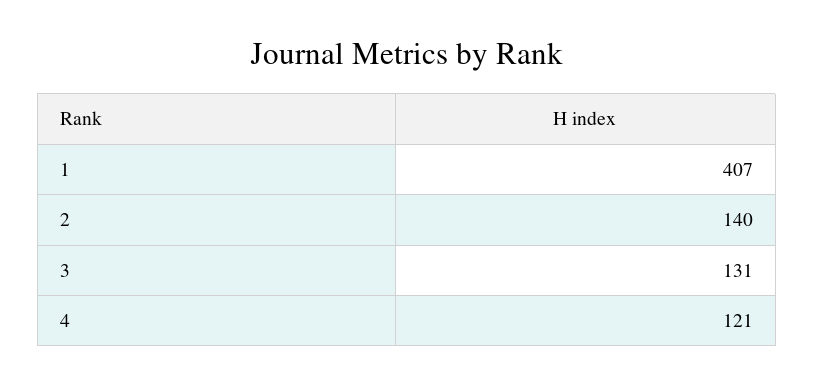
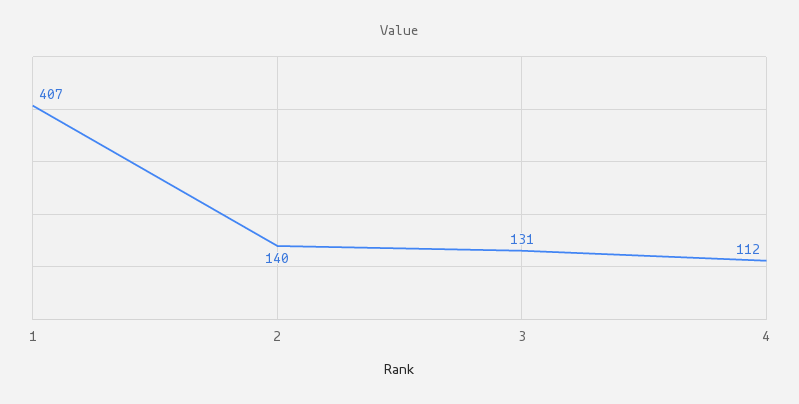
  {
    "1": 407,
    "2": 140,
    "3": 131,
-   "4": 121
+   "4": 112
  }

